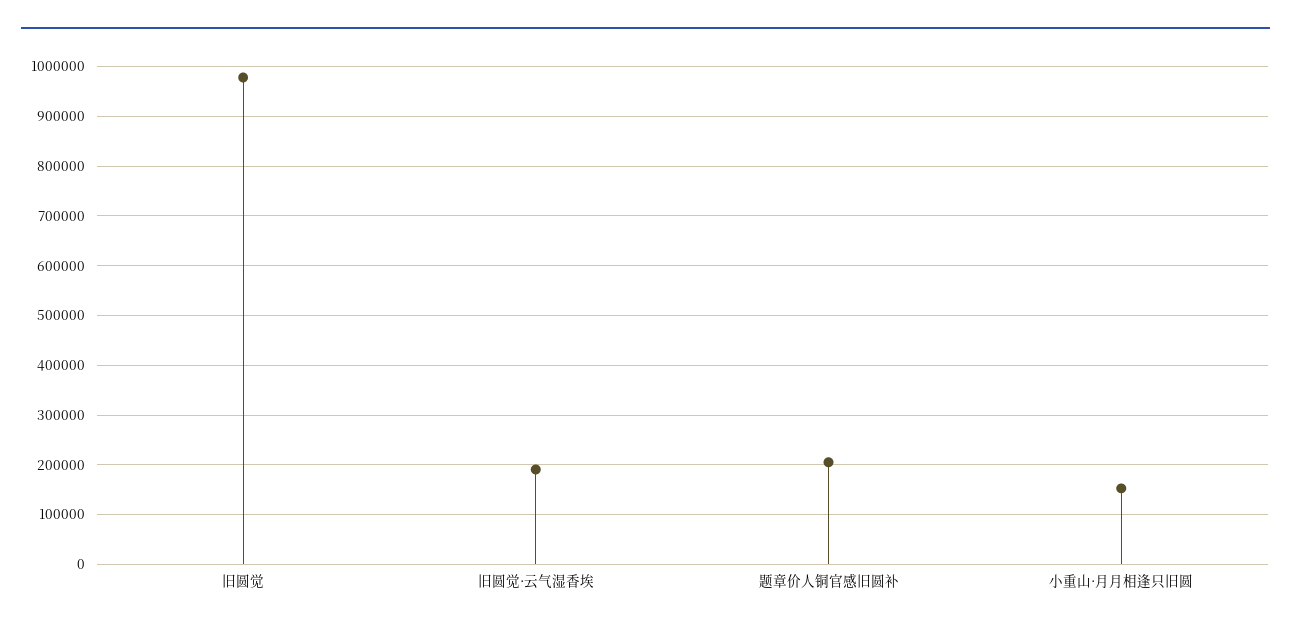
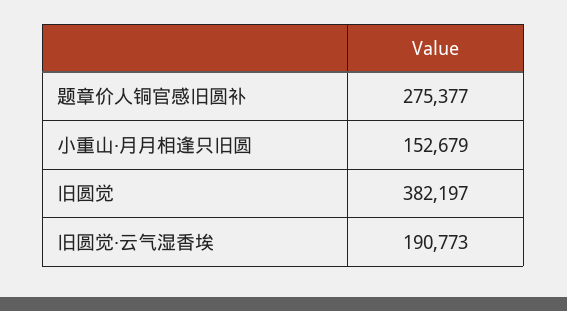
  {
-   "旧圆觉": 980000,
+   "旧圆觉": 382197,
    "旧圆觉·云气湿香埃": 190773,
-   "题章价人铜官感旧圆补": 200000,
+   "题章价人铜官感旧圆补": 275377,
    "小重山·月月相逢只旧圆": 152679
  }

